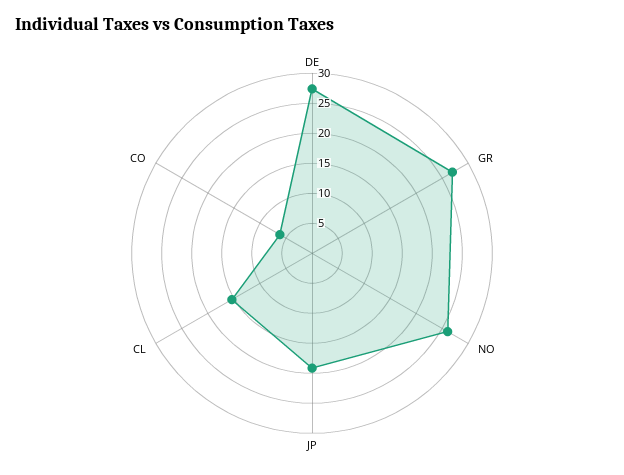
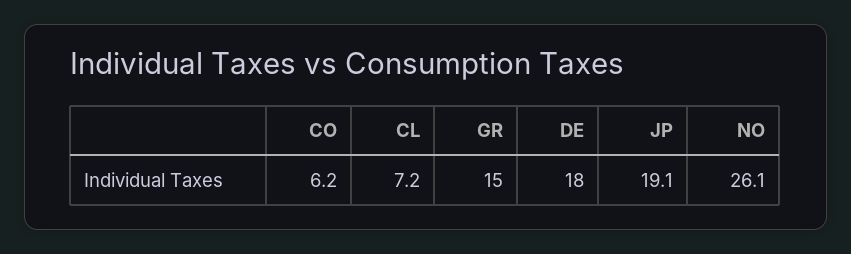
  {
-   "DE": 27.5,
+   "DE": 18,
-   "GR": 27.5,
+   "GR": 15,
    "NO": 26.1,
    "JP": 19.1,
-   "CL": 15,
+   "CL": 7.2,
    "CO": 6.2
  }

